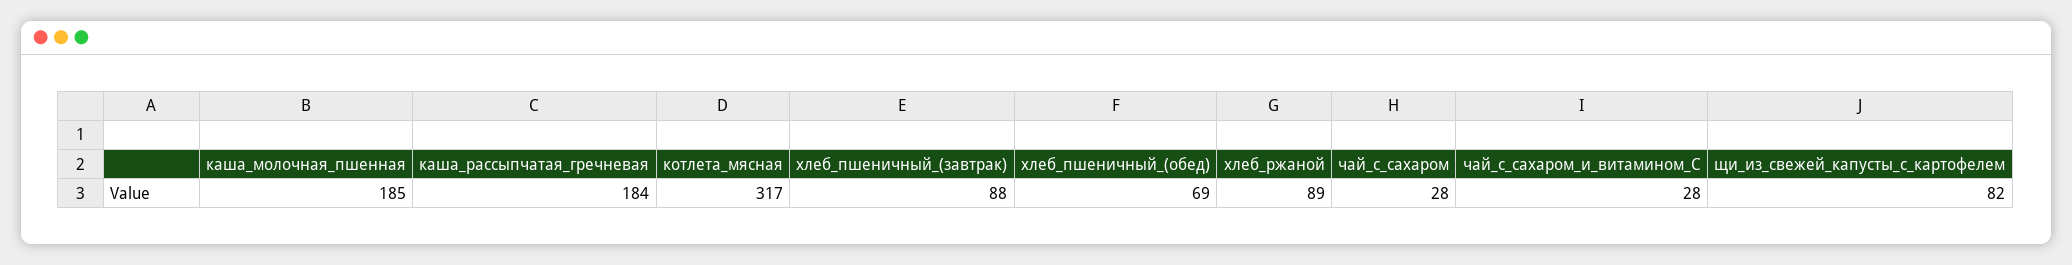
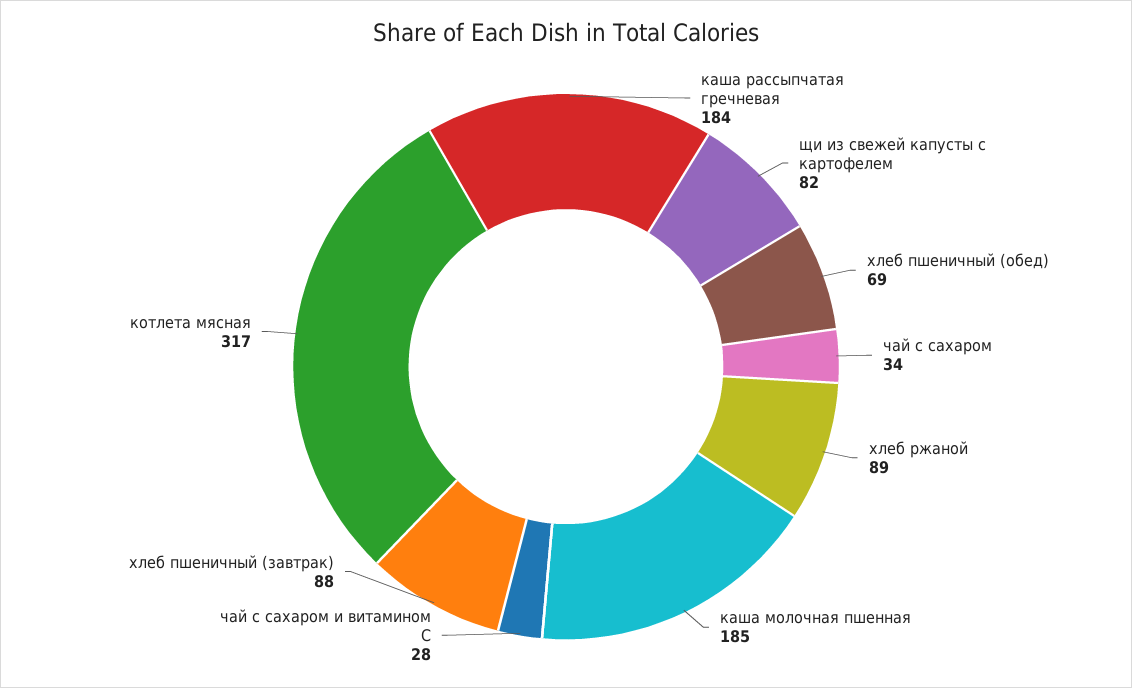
  {
    "каша_молочная_пшенная": 185,
    "каша_рассыпчатая_гречневая": 184,
    "котлета_мясная": 317,
    "хлеб_пшеничный_(завтрак)": 88,
    "хлеб_пшеничный_(обед)": 69,
    "хлеб_ржаной": 89,
-   "чай_с_сахаром": 28,
+   "чай_с_сахаром": 34,
    "чай_с_сахаром_и_витамином_С": 28,
    "щи_из_свежей_капусты_с_картофелем": 82
  }

